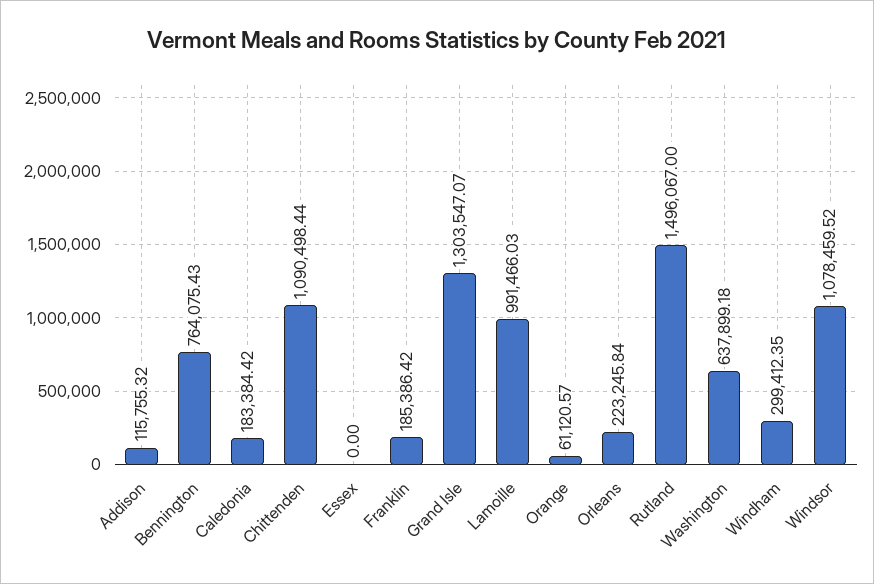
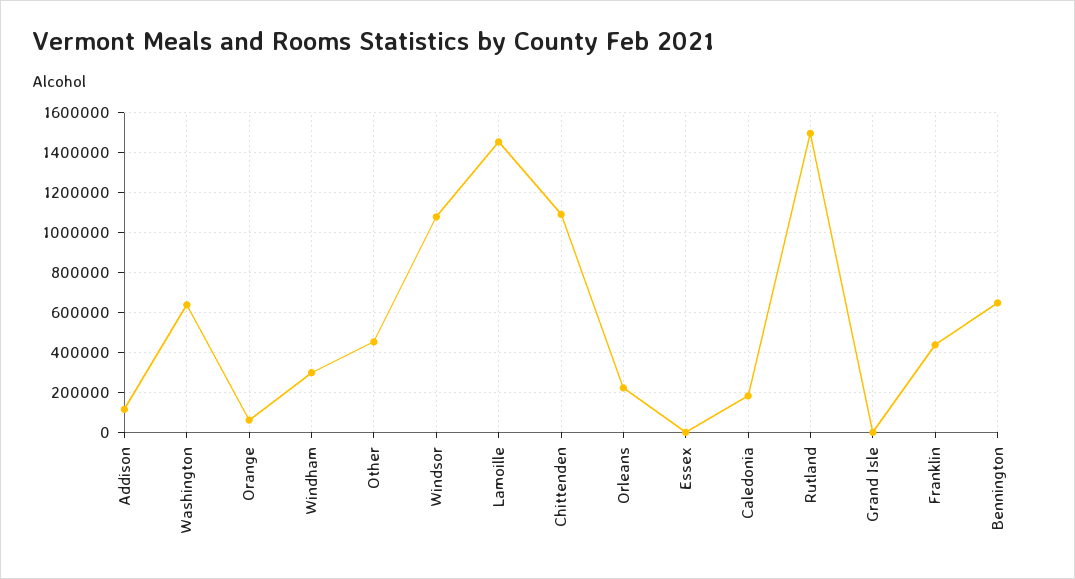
  {
    "Addison": 115755.32,
-   "Bennington": 764075.43,
+   "Bennington": 650000,
    "Caledonia": 183384.42,
    "Chittenden": 1090498.44,
    "Essex": 0,
-   "Franklin": 185386.42,
+   "Franklin": 450000,
-   "Grand Isle": 1303547.07,
+   "Grand Isle": 0,
-   "Lamoille": 991466.03,
+   "Lamoille": 1450000,
    "Orange": 61120.57,
    "Orleans": 223245.84,
    "Rutland": 1496067,
    "Washington": 637899.18,
    "Windham": 299412.35,
-   "Windsor": 1078459.52
+   "Windsor": 1078459.52,
+   "Other": 450000
  }

